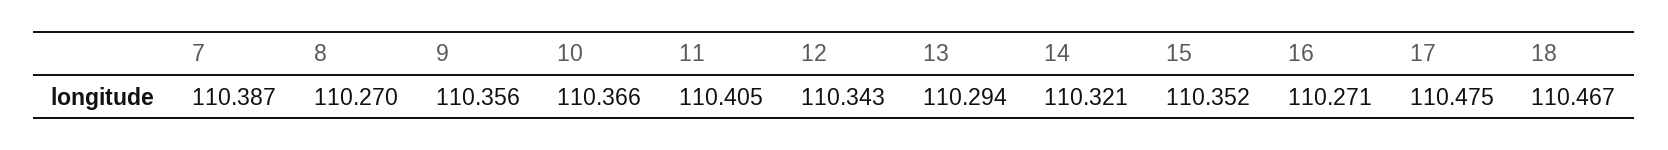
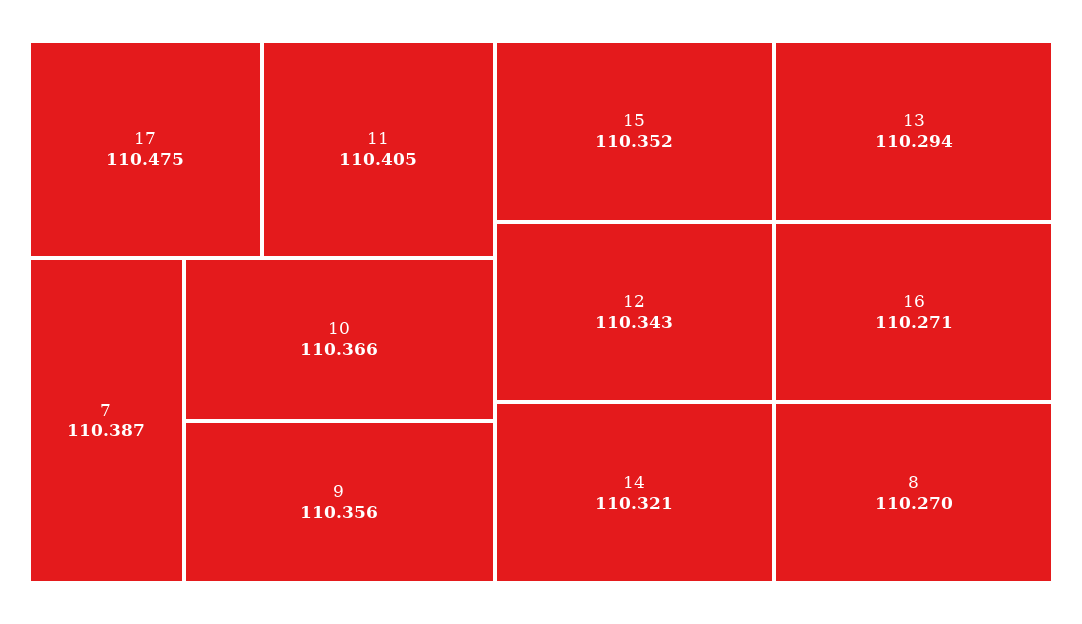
  {
    "7": 110.387,
    "8": 110.27,
    "9": 110.356,
    "10": 110.366,
    "11": 110.405,
    "12": 110.343,
    "13": 110.294,
    "14": 110.321,
    "15": 110.352,
    "16": 110.271,
-   "17": 110.475,
+   "17": 110.475
-   "18": 110.467
  }

